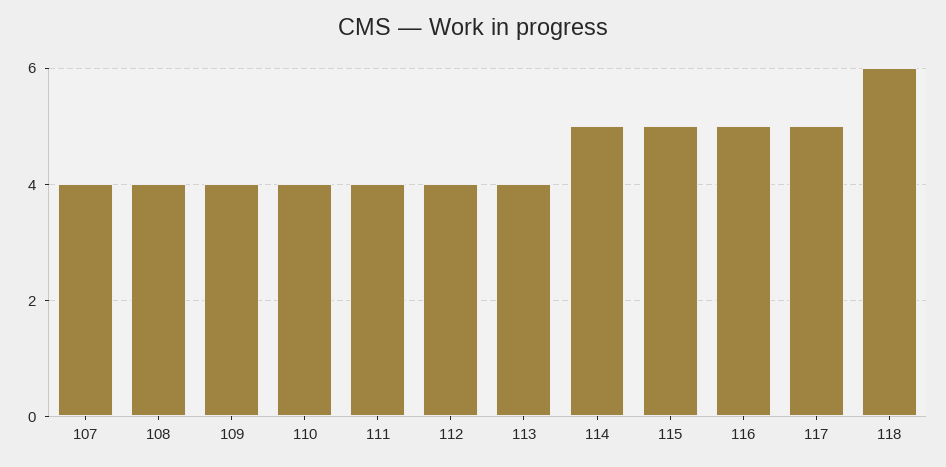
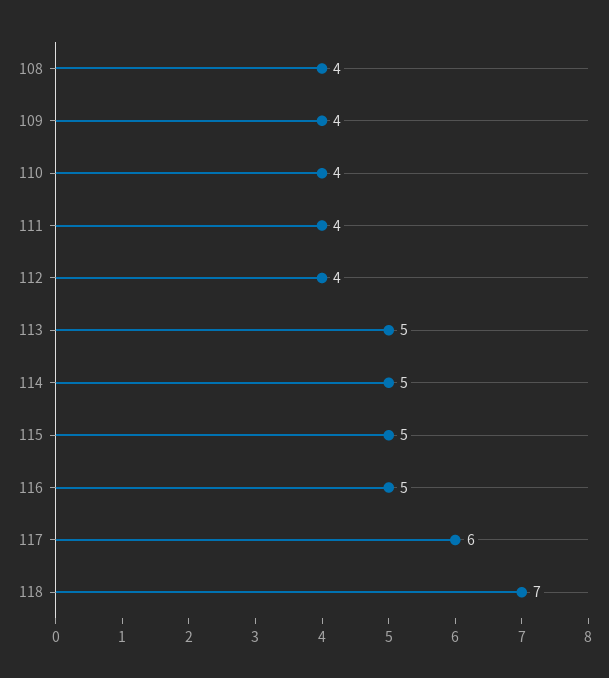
  {
-   "107": 4,
    "108": 4,
    "109": 4,
    "110": 4,
    "111": 4,
    "112": 4,
-   "113": 4,
+   "113": 5,
    "114": 5,
    "115": 5,
    "116": 5,
-   "117": 5,
+   "117": 6,
-   "118": 6
+   "118": 7
  }

